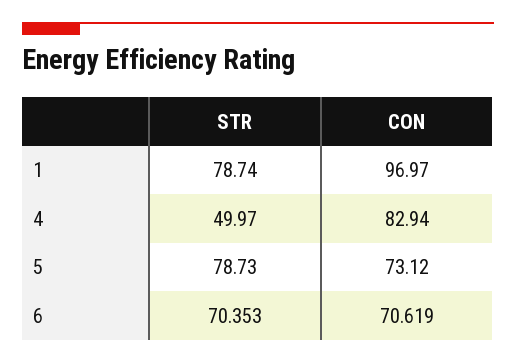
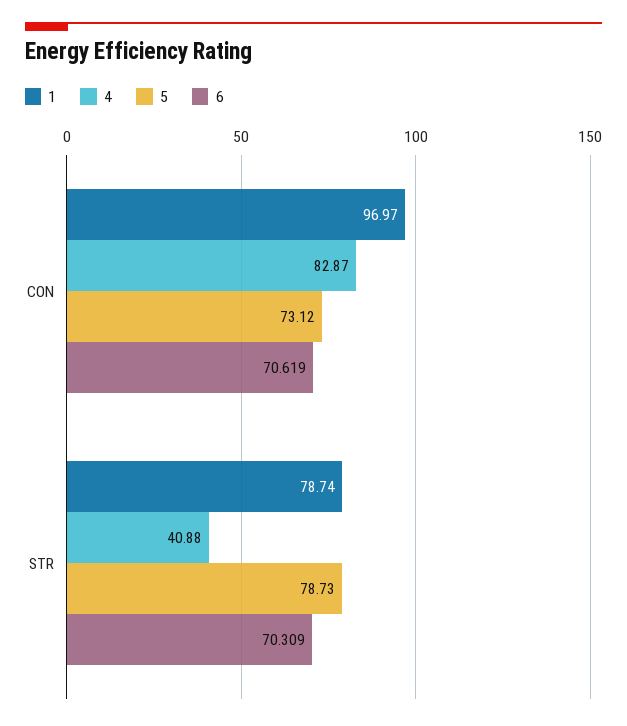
  {
    "1": {
      "STR": 78.74,
      "CON": 96.97
    },
    "4": {
-     "STR": 49.97,
+     "STR": 40.88,
-     "CON": 82.94
+     "CON": 82.87
    },
    "5": {
      "STR": 78.73,
      "CON": 73.12
    },
    "6": {
-     "STR": 70.353,
+     "STR": 70.309,
      "CON": 70.619
    }
  }

